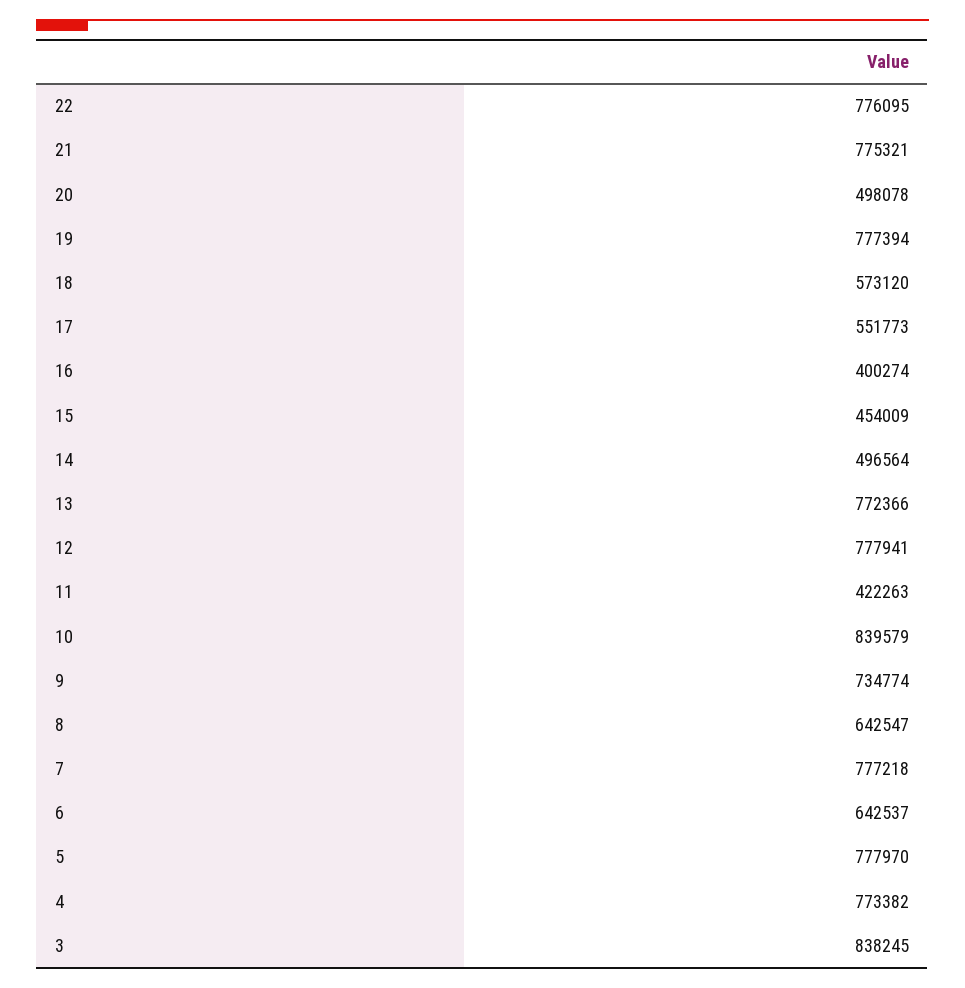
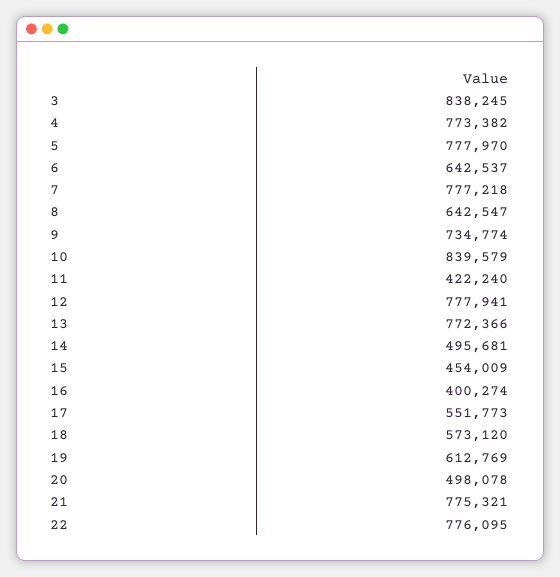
  {
    "22": 776095,
    "21": 775321,
    "20": 498078,
-   "19": 777394,
+   "19": 612769,
    "18": 573120,
    "17": 551773,
    "16": 400274,
    "15": 454009,
-   "14": 496564,
+   "14": 495681,
    "13": 772366,
    "12": 777941,
-   "11": 422263,
+   "11": 422240,
    "10": 839579,
    "9": 734774,
    "8": 642547,
    "7": 777218,
    "6": 642537,
    "5": 777970,
    "4": 773382,
    "3": 838245
  }

